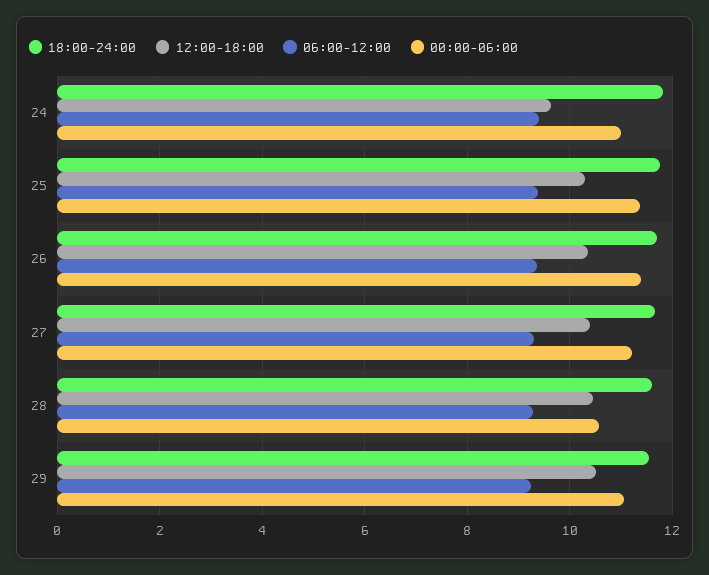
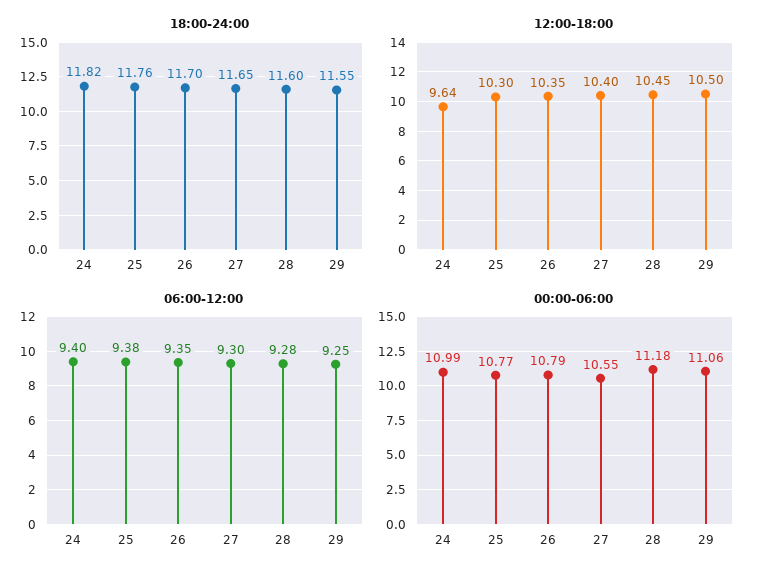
  {
    "18:00-24:00": {
      "24": 11.82,
      "25": 11.76,
      "26": 11.7,
      "27": 11.65,
      "28": 11.6,
      "29": 11.55
    },
    "12:00-18:00": {
      "24": 9.64,
      "25": 10.3,
      "26": 10.35,
      "27": 10.4,
      "28": 10.45,
      "29": 10.5
    },
    "06:00-12:00": {
      "24": 9.4,
      "25": 9.38,
      "26": 9.35,
      "27": 9.3,
      "28": 9.28,
      "29": 9.25
    },
    "00:00-06:00": {
      "24": 10.99,
-     "25": 11.4,
+     "25": 10.77,
-     "26": 11.4,
+     "26": 10.79,
-     "27": 11.2,
+     "27": 10.55,
-     "28": 10.6,
+     "28": 11.18,
      "29": 11.06
    }
  }

